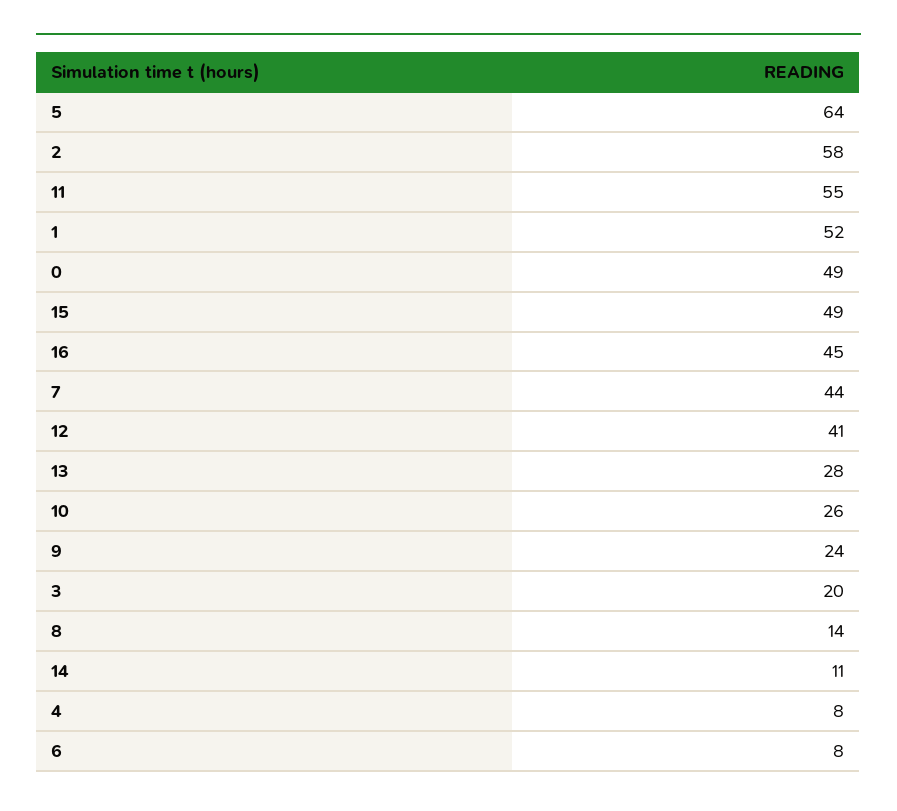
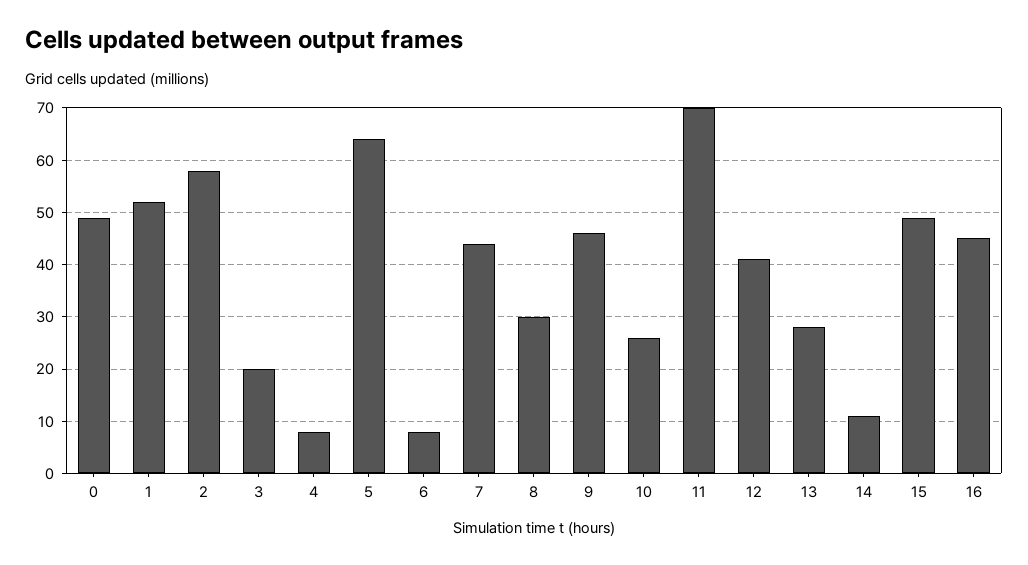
  {
    "5": 64,
    "2": 58,
-   "11": 55,
+   "11": 70,
    "1": 52,
    "0": 49,
    "15": 49,
    "16": 45,
    "7": 44,
    "12": 41,
    "13": 28,
    "10": 26,
-   "9": 24,
+   "9": 45,
    "3": 20,
-   "8": 14,
+   "8": 30,
    "14": 11,
    "4": 8,
    "6": 8
  }

